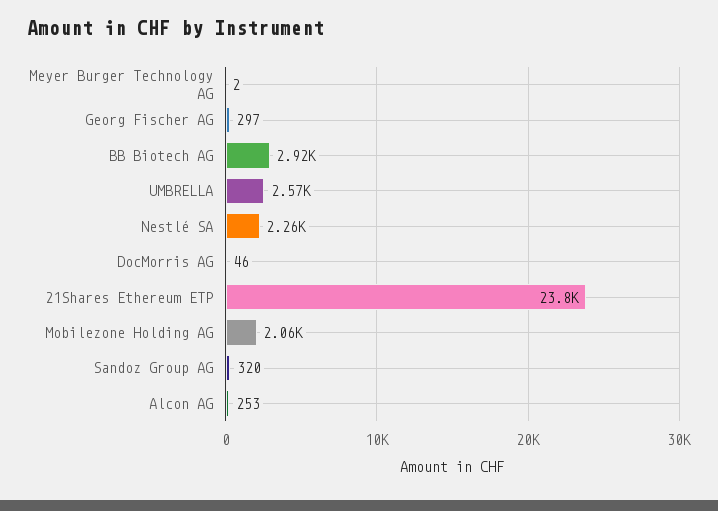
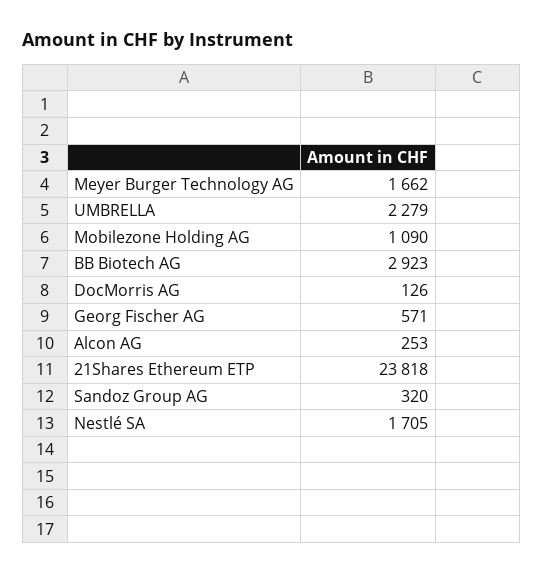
  {
-   "Meyer Burger Technology AG": 2,
+   "Meyer Burger Technology AG": 1662,
-   "Georg Fischer AG": 297,
+   "Georg Fischer AG": 571,
    "BB Biotech AG": 2923,
-   "UMBRELLA": 2570,
+   "UMBRELLA": 2279,
-   "Nestlé SA": 2260,
+   "Nestlé SA": 1705,
-   "DocMorris AG": 46,
+   "DocMorris AG": 126,
    "21Shares Ethereum ETP": 23818,
-   "Mobilezone Holding AG": 2060,
+   "Mobilezone Holding AG": 1090,
    "Sandoz Group AG": 320,
    "Alcon AG": 253
  }

